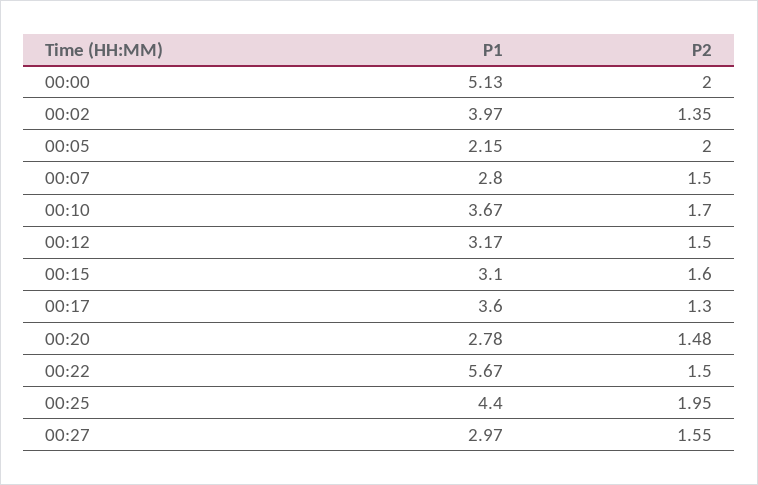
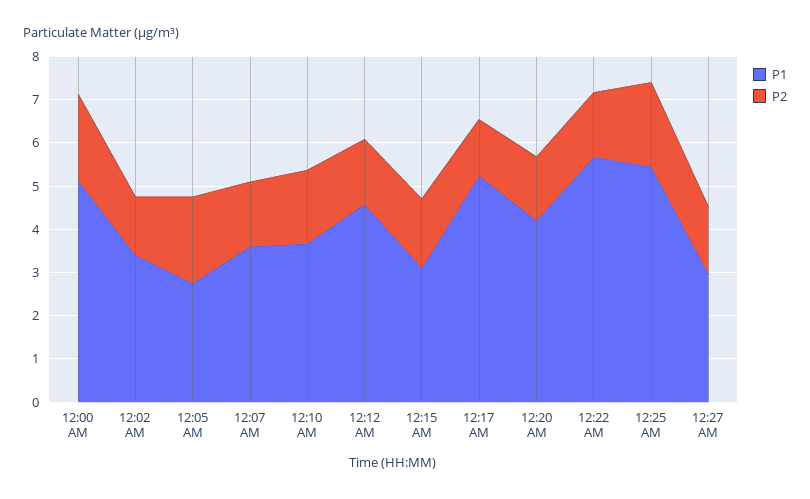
  {
    "P1": {
      "00:00": 5.13,
-     "00:02": 3.97,
+     "00:02": 3.4,
-     "00:05": 2.15,
+     "00:05": 2.8,
-     "00:07": 2.8,
+     "00:07": 3.6,
      "00:10": 3.67,
-     "00:12": 3.17,
+     "00:12": 4.6,
      "00:15": 3.1,
-     "00:17": 3.6,
+     "00:17": 5.2,
-     "00:20": 2.78,
+     "00:20": 4.2,
      "00:22": 5.67,
-     "00:25": 4.4,
+     "00:25": 5.4,
      "00:27": 2.97
    },
    "P2": {
      "00:00": 2,
      "00:02": 1.35,
      "00:05": 2,
      "00:07": 1.5,
      "00:10": 1.7,
      "00:12": 1.5,
      "00:15": 1.6,
      "00:17": 1.3,
      "00:20": 1.48,
      "00:22": 1.5,
      "00:25": 1.95,
      "00:27": 1.55
    }
  }

